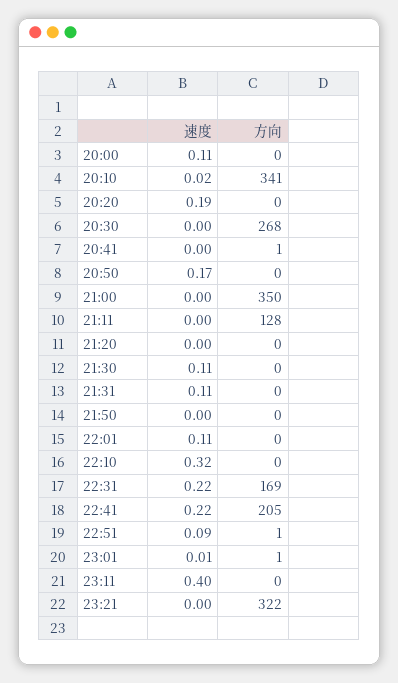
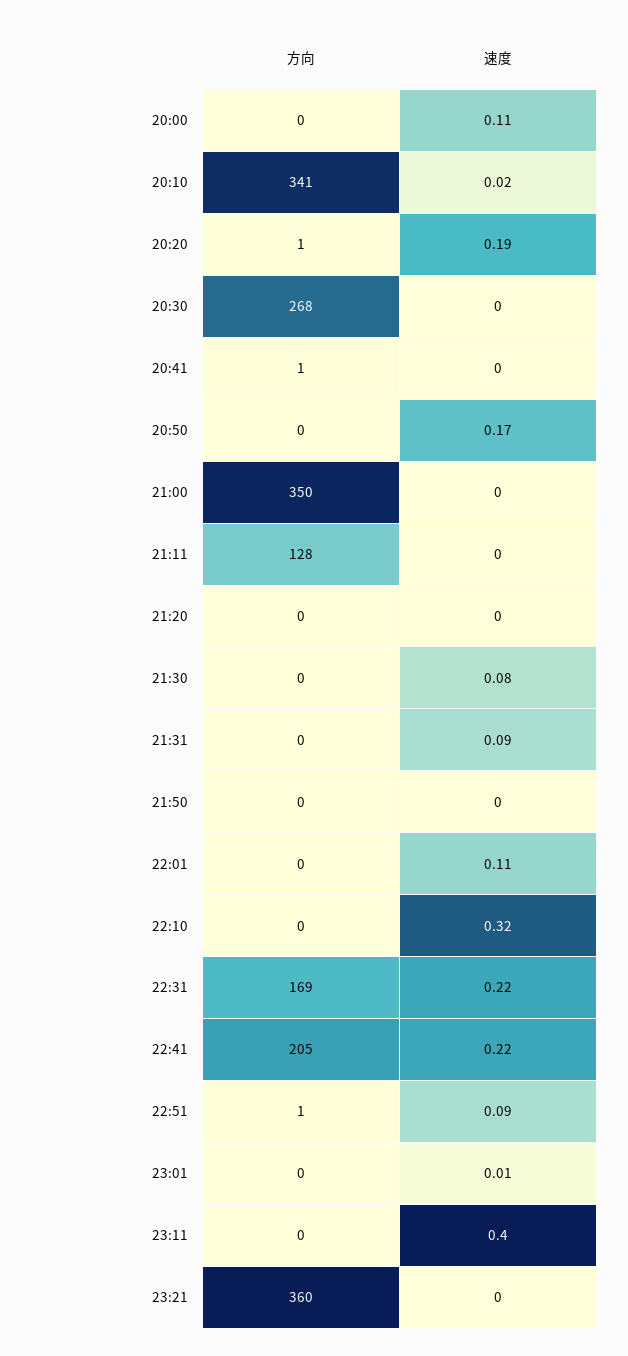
  {
    "速度": {
      "20:00": 0.11,
      "20:10": 0.02,
      "20:20": 0.19,
      "20:30": 0,
      "20:41": 0,
      "20:50": 0.17,
      "21:00": 0,
      "21:11": 0,
      "21:20": 0,
-     "21:30": 0.11,
+     "21:30": 0.08,
-     "21:31": 0.11,
+     "21:31": 0.09,
      "21:50": 0,
      "22:01": 0.11,
      "22:10": 0.32,
      "22:31": 0.22,
      "22:41": 0.22,
      "22:51": 0.09,
      "23:01": 0.01,
      "23:11": 0.4,
      "23:21": 0
    },
    "方向": {
      "20:00": 0,
      "20:10": 341,
-     "20:20": 0,
+     "20:20": 1,
      "20:30": 268,
      "20:41": 1,
      "20:50": 0,
      "21:00": 350,
      "21:11": 128,
      "21:20": 0,
      "21:30": 0,
      "21:31": 0,
      "21:50": 0,
      "22:01": 0,
      "22:10": 0,
      "22:31": 169,
      "22:41": 205,
      "22:51": 1,
-     "23:01": 1,
+     "23:01": 0,
      "23:11": 0,
-     "23:21": 322
+     "23:21": 360
    }
  }

